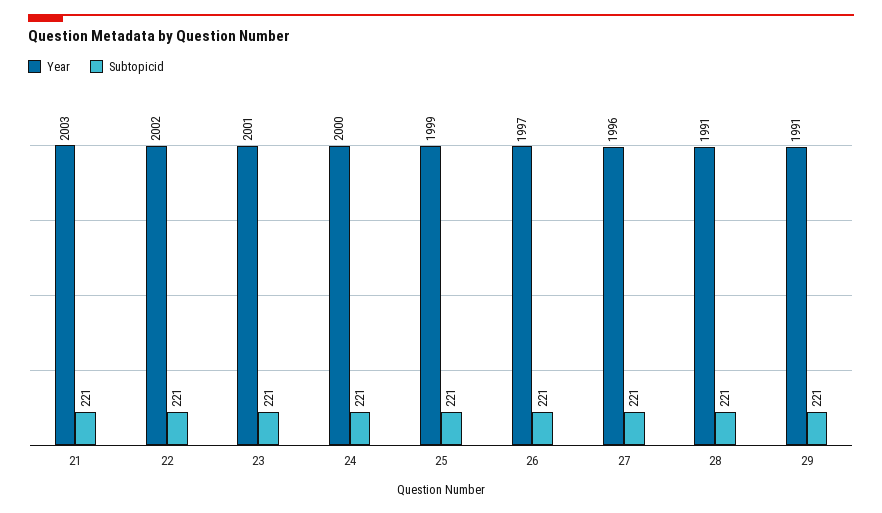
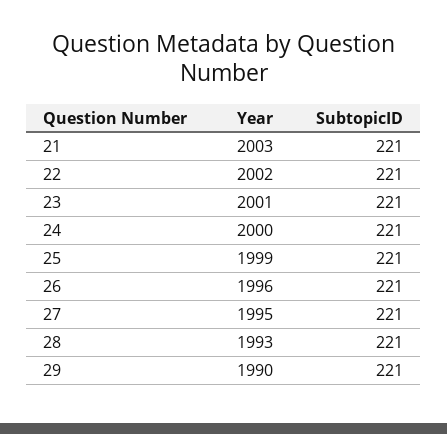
  {
    "Year": {
      "21": 2003,
      "22": 2002,
      "23": 2001,
      "24": 2000,
      "25": 1999,
-     "26": 1997,
+     "26": 1996,
-     "27": 1996,
+     "27": 1995,
-     "28": 1991,
+     "28": 1993,
-     "29": 1991
+     "29": 1990
    },
    "Subtopicid": {
      "21": 221,
      "22": 221,
      "23": 221,
      "24": 221,
      "25": 221,
      "26": 221,
      "27": 221,
      "28": 221,
      "29": 221
    }
  }

